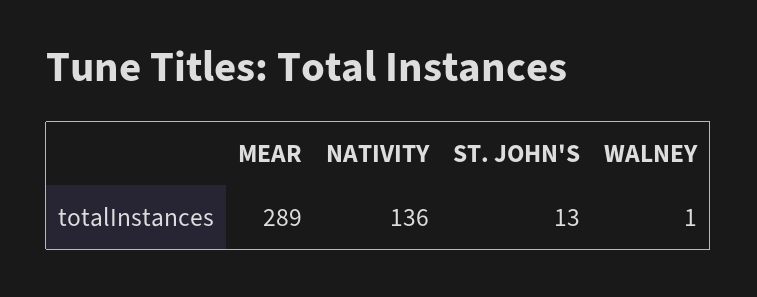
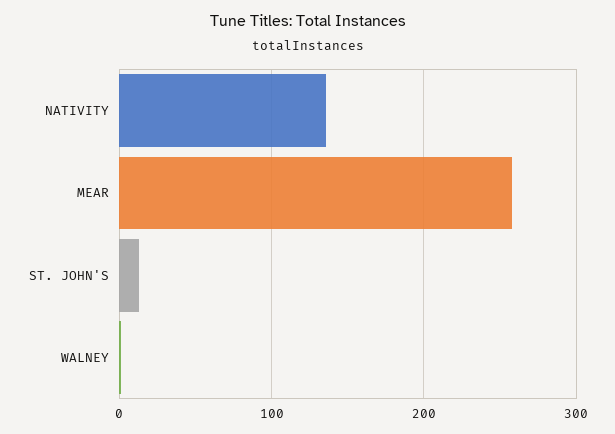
  {
-   "MEAR": 289,
+   "MEAR": 260,
    "NATIVITY": 136,
    "ST. JOHN'S": 13,
    "WALNEY": 1
  }

